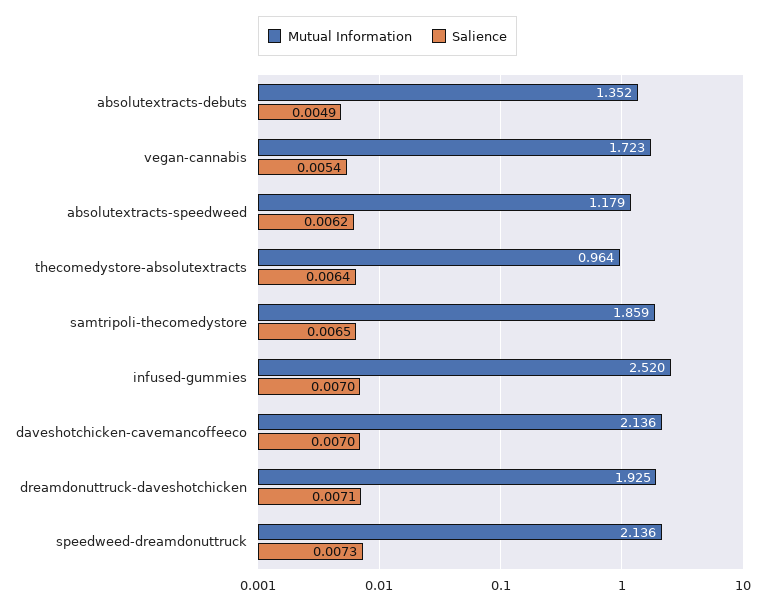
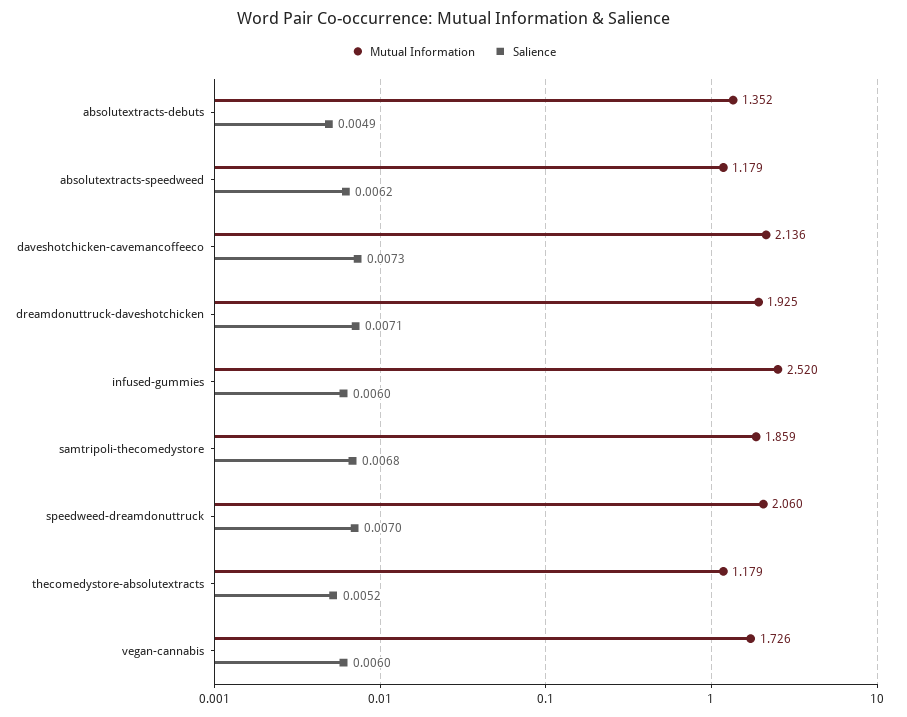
  {
    "Mutual Information": {
      "absolutextracts-debuts": 1.352,
-     "vegan-cannabis": 1.723,
+     "vegan-cannabis": 1.726,
      "absolutextracts-speedweed": 1.179,
-     "thecomedystore-absolutextracts": 0.964,
+     "thecomedystore-absolutextracts": 1.179,
      "samtripoli-thecomedystore": 1.859,
      "infused-gummies": 2.52,
      "daveshotchicken-cavemancoffeeco": 2.136,
      "dreamdonuttruck-daveshotchicken": 1.925,
-     "speedweed-dreamdonuttruck": 2.136
+     "speedweed-dreamdonuttruck": 2.06
    },
    "Salience": {
      "absolutextracts-debuts": 0.0049,
-     "vegan-cannabis": 0.0054,
+     "vegan-cannabis": 0.006,
      "absolutextracts-speedweed": 0.0062,
-     "thecomedystore-absolutextracts": 0.0064,
+     "thecomedystore-absolutextracts": 0.0052,
-     "samtripoli-thecomedystore": 0.0065,
+     "samtripoli-thecomedystore": 0.0068,
-     "infused-gummies": 0.007,
+     "infused-gummies": 0.006,
-     "daveshotchicken-cavemancoffeeco": 0.007,
+     "daveshotchicken-cavemancoffeeco": 0.0073,
      "dreamdonuttruck-daveshotchicken": 0.0071,
-     "speedweed-dreamdonuttruck": 0.0073
+     "speedweed-dreamdonuttruck": 0.007
    }
  }

